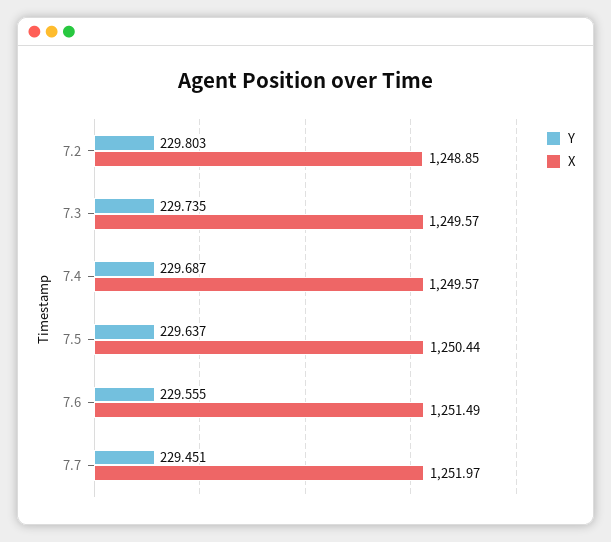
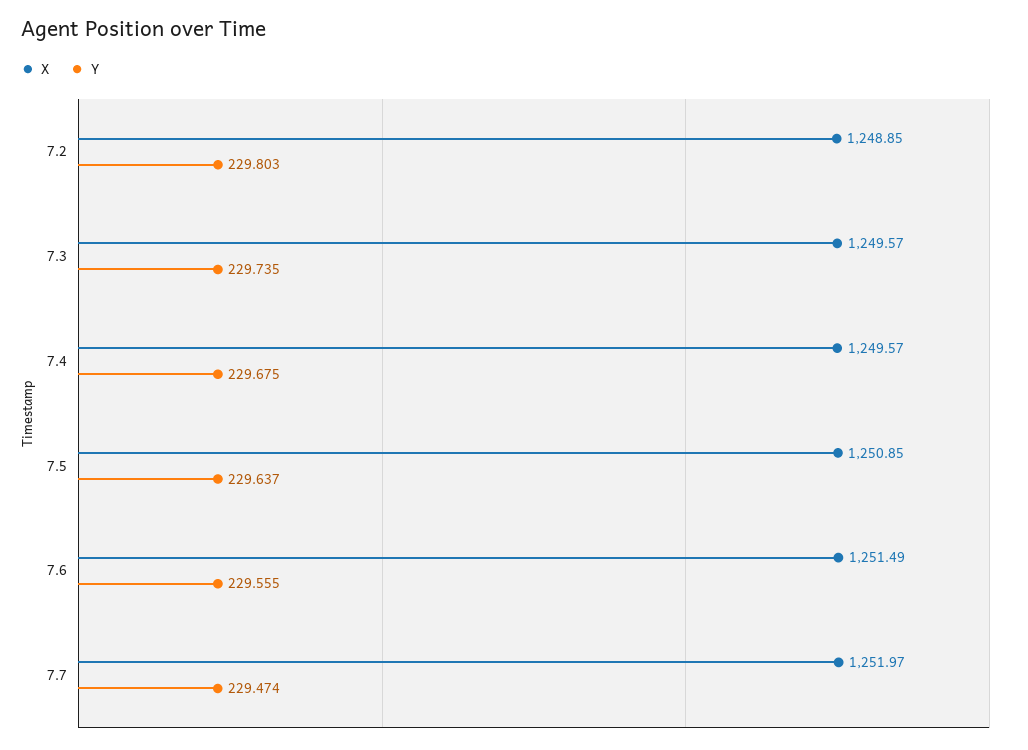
  {
    "Y": {
      "7.2": 229.803,
      "7.3": 229.735,
-     "7.4": 229.687,
+     "7.4": 229.675,
      "7.5": 229.637,
      "7.6": 229.555,
-     "7.7": 229.451
+     "7.7": 229.474
    },
    "X": {
      "7.2": 1248.85,
      "7.3": 1249.57,
      "7.4": 1249.57,
-     "7.5": 1250.44,
+     "7.5": 1250.85,
      "7.6": 1251.49,
      "7.7": 1251.97
    }
  }

